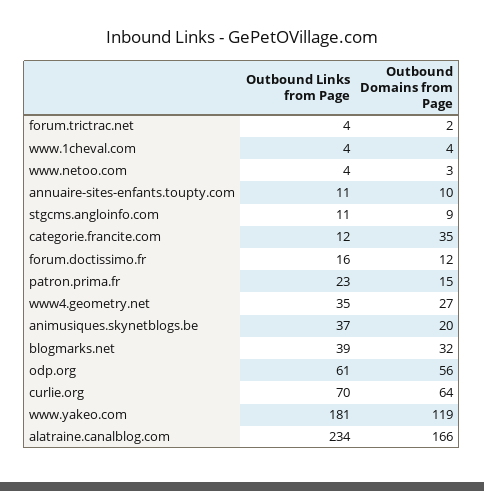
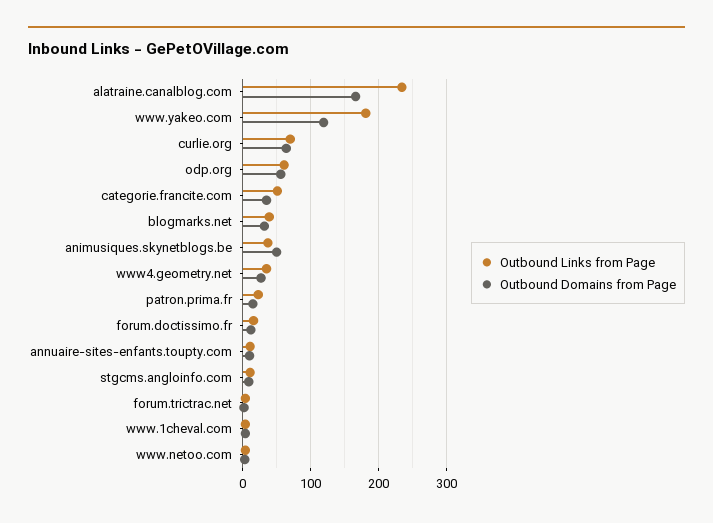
  {
    "Outbound Links from Page": {
      "forum.trictrac.net": 4,
      "www.1cheval.com": 4,
      "www.netoo.com": 4,
      "annuaire-sites-enfants.toupty.com": 11,
      "stgcms.angloinfo.com": 11,
-     "categorie.francite.com": 12,
+     "categorie.francite.com": 50,
      "forum.doctissimo.fr": 16,
      "patron.prima.fr": 23,
      "www4.geometry.net": 35,
      "animusiques.skynetblogs.be": 37,
      "blogmarks.net": 39,
      "odp.org": 61,
      "curlie.org": 70,
      "www.yakeo.com": 181,
      "alatraine.canalblog.com": 234
    },
    "Outbound Domains from Page": {
      "forum.trictrac.net": 2,
      "www.1cheval.com": 4,
      "www.netoo.com": 3,
      "annuaire-sites-enfants.toupty.com": 10,
      "stgcms.angloinfo.com": 9,
      "categorie.francite.com": 35,
      "forum.doctissimo.fr": 12,
      "patron.prima.fr": 15,
      "www4.geometry.net": 27,
-     "animusiques.skynetblogs.be": 20,
+     "animusiques.skynetblogs.be": 50,
      "blogmarks.net": 32,
      "odp.org": 56,
      "curlie.org": 64,
      "www.yakeo.com": 119,
      "alatraine.canalblog.com": 166
    }
  }

